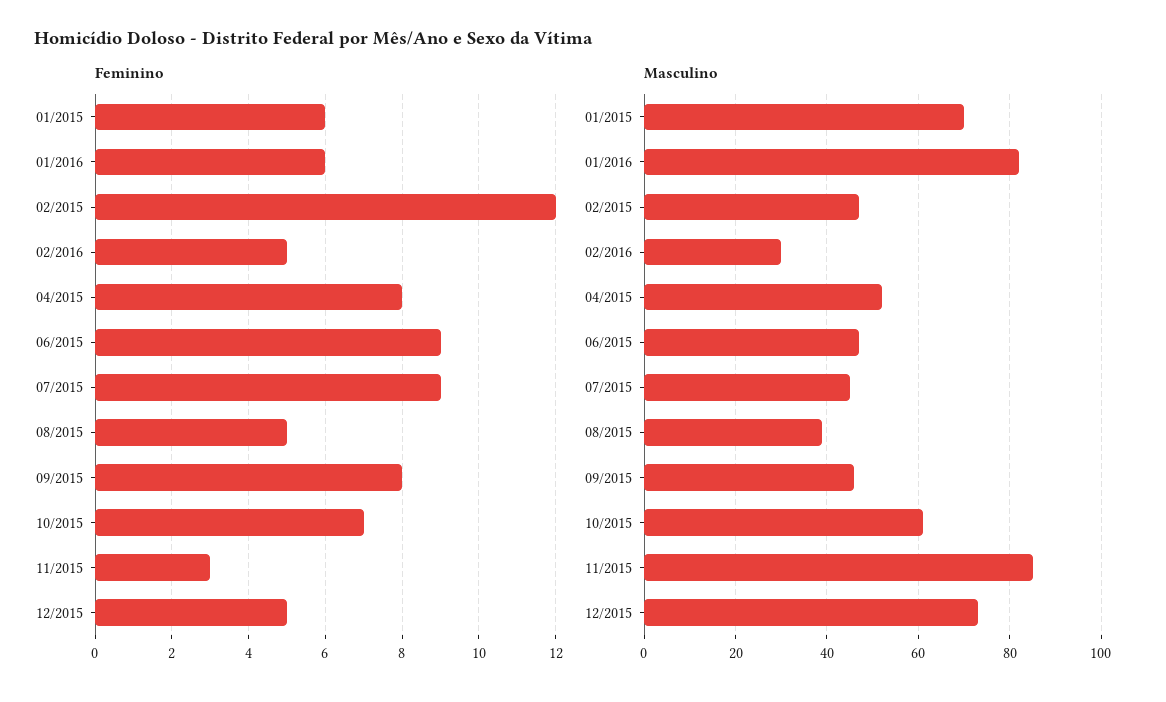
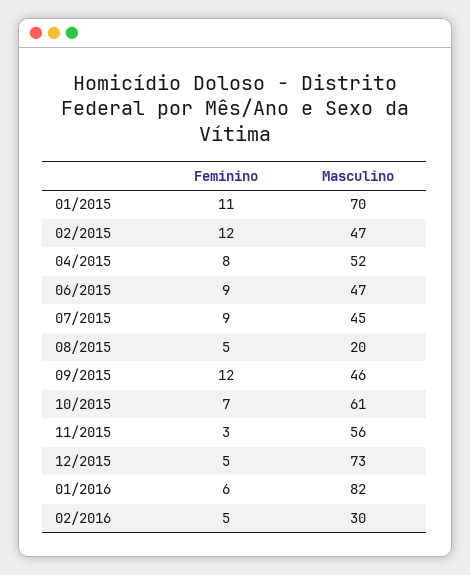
  {
    "Feminino": {
-     "01/2015": 6,
+     "01/2015": 11,
      "01/2016": 6,
      "02/2015": 12,
      "02/2016": 5,
      "04/2015": 8,
      "06/2015": 9,
      "07/2015": 9,
      "08/2015": 5,
-     "09/2015": 8,
+     "09/2015": 12,
      "10/2015": 7,
      "11/2015": 3,
      "12/2015": 5
    },
    "Masculino": {
      "01/2015": 70,
      "01/2016": 82,
      "02/2015": 47,
      "02/2016": 30,
      "04/2015": 52,
      "06/2015": 47,
      "07/2015": 45,
-     "08/2015": 40,
+     "08/2015": 20,
      "09/2015": 46,
      "10/2015": 61,
-     "11/2015": 85,
+     "11/2015": 56,
      "12/2015": 73
    }
  }

